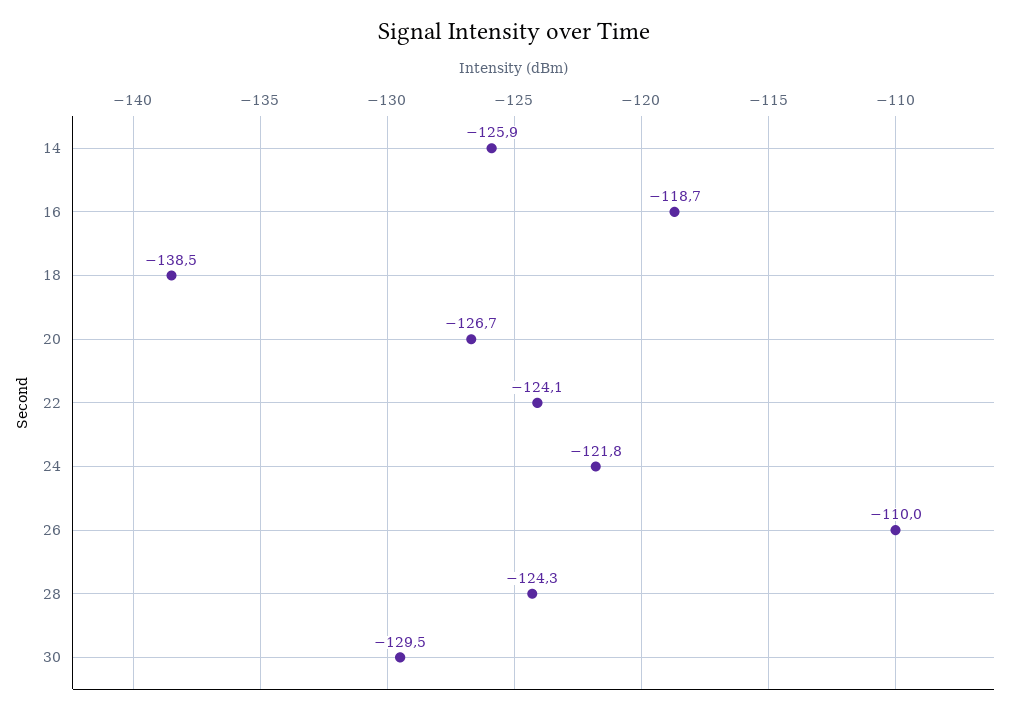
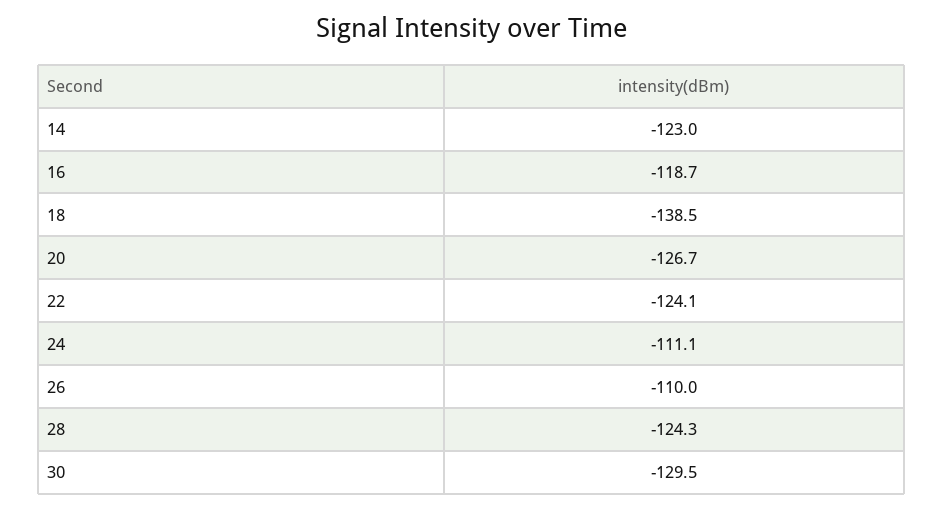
  {
-   "14": -125.9,
+   "14": -123,
    "16": -118.7,
    "18": -138.5,
    "20": -126.7,
    "22": -124.1,
-   "24": -121.8,
+   "24": -111.1,
    "26": -110,
    "28": -124.3,
    "30": -129.5
  }

